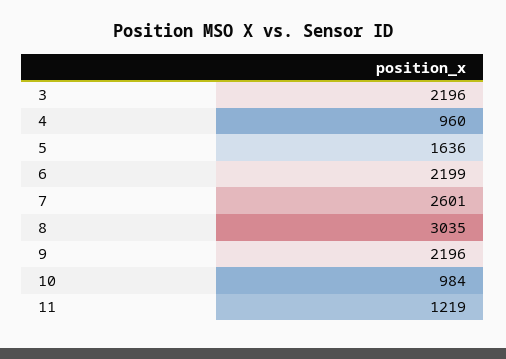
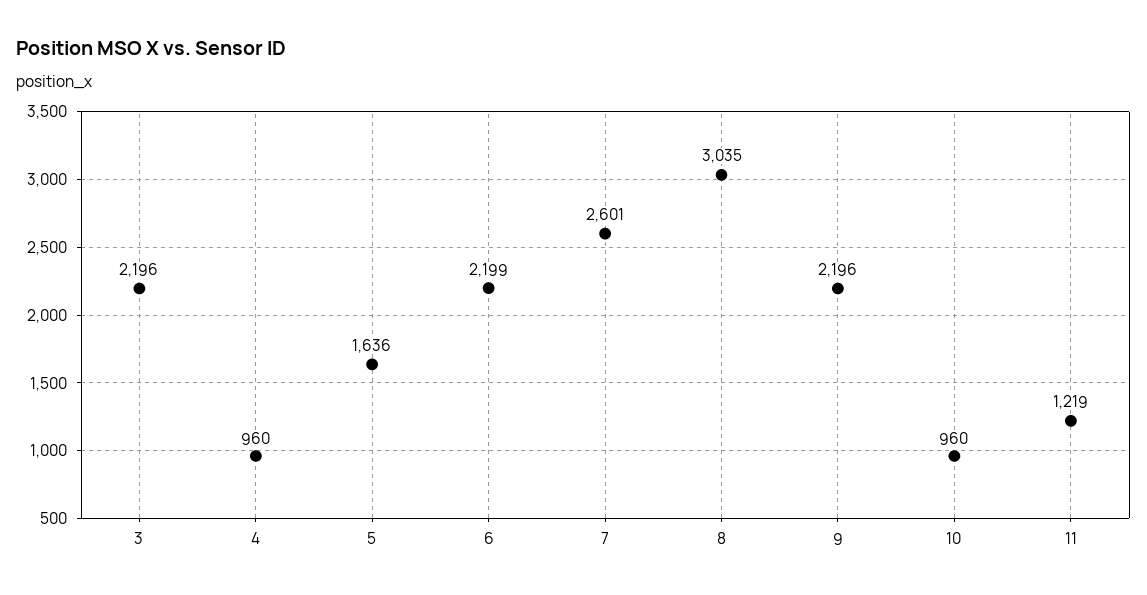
  {
    "3": 2196,
    "4": 960,
    "5": 1636,
    "6": 2199,
    "7": 2601,
    "8": 3035,
    "9": 2196,
-   "10": 984,
+   "10": 960,
    "11": 1219
  }

